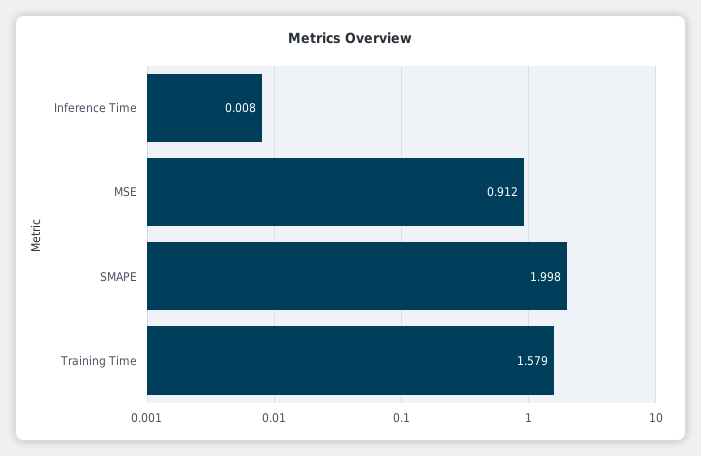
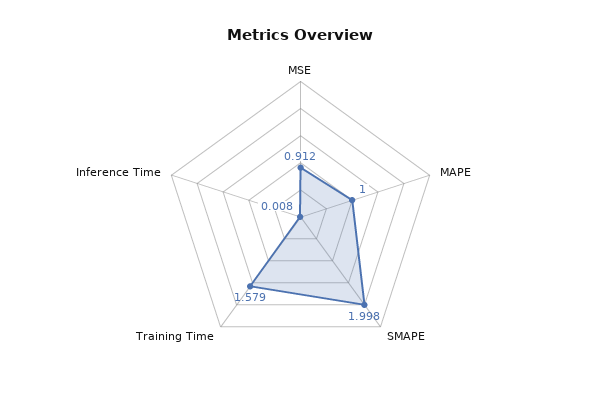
  {
    "Inference Time": 0.008,
    "MSE": 0.912,
    "SMAPE": 1.998,
-   "Training Time": 1.579
+   "Training Time": 1.579,
+   "MAPE": 1
  }

